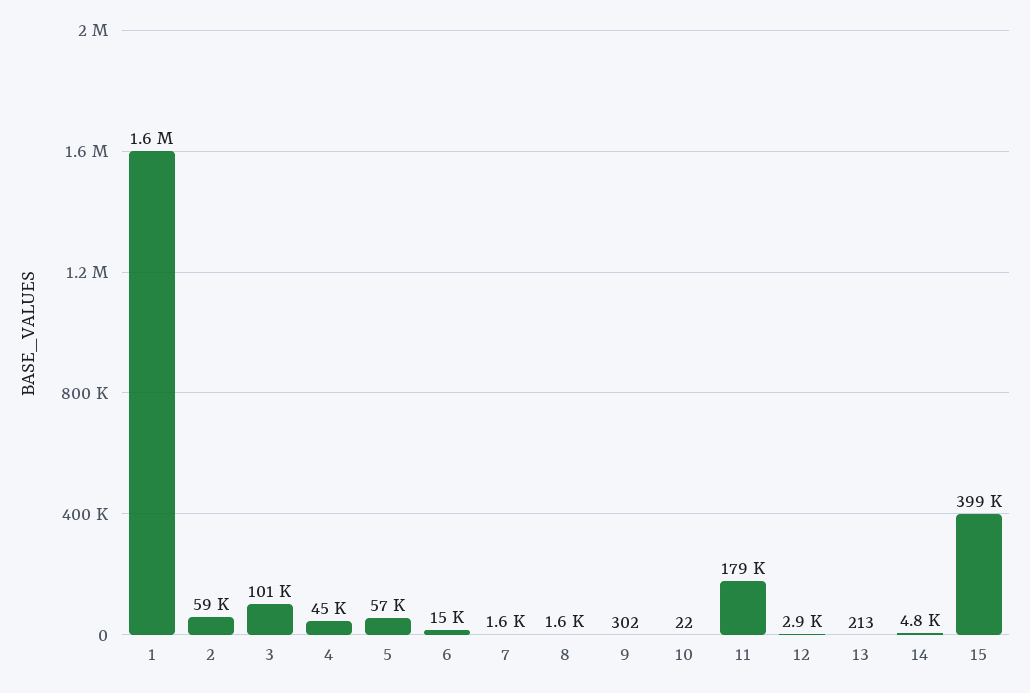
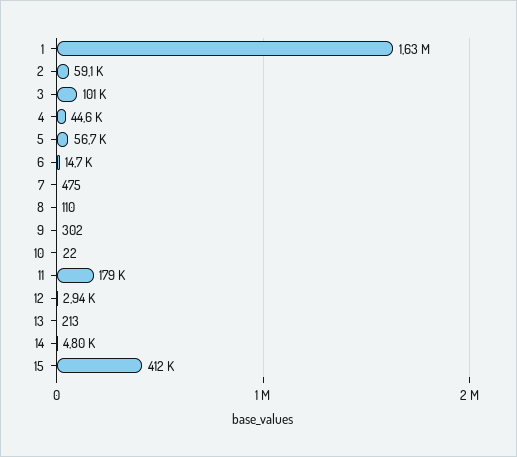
  {
    "1": 1630000,
    "2": 59100,
    "3": 101000,
    "4": 44600,
    "5": 56700,
    "6": 14700,
-   "7": 1600,
+   "7": 475,
-   "8": 1600,
+   "8": 110,
    "9": 302,
    "10": 22,
    "11": 179000,
    "12": 2940,
    "13": 213,
    "14": 4800,
-   "15": 399000
+   "15": 412000
  }

